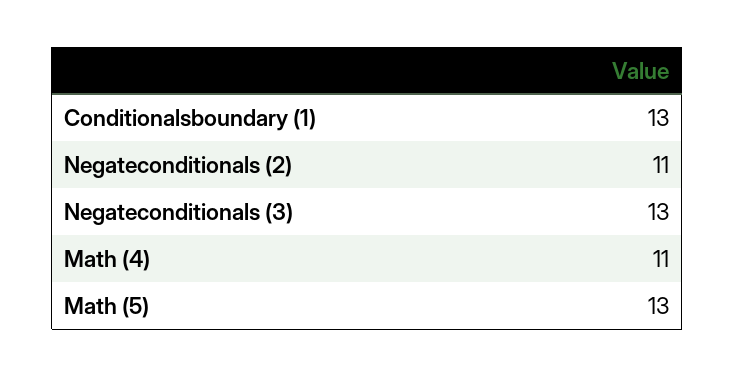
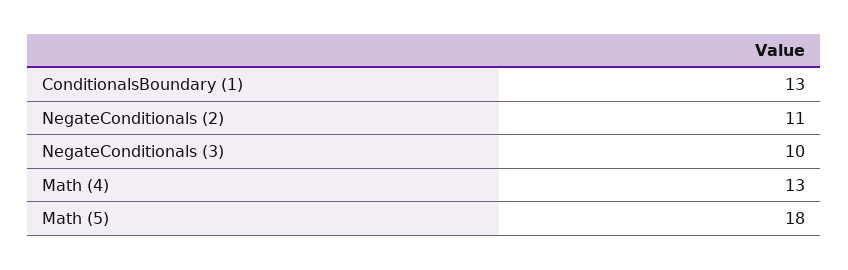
  {
    "Conditionalsboundary (1)": 13,
    "Negateconditionals (2)": 11,
-   "Negateconditionals (3)": 13,
+   "Negateconditionals (3)": 10,
-   "Math (4)": 11,
+   "Math (4)": 13,
-   "Math (5)": 13
+   "Math (5)": 18
  }

